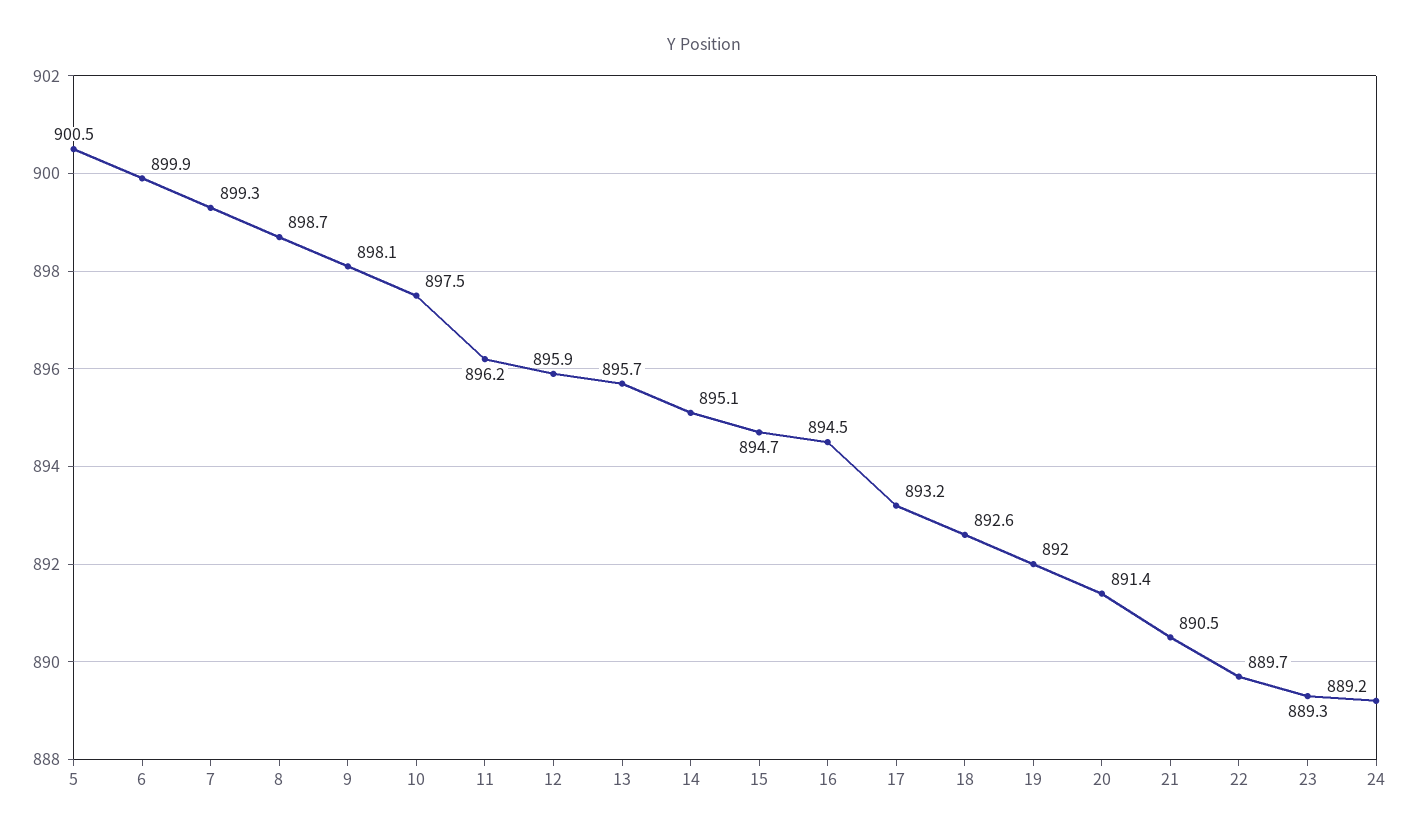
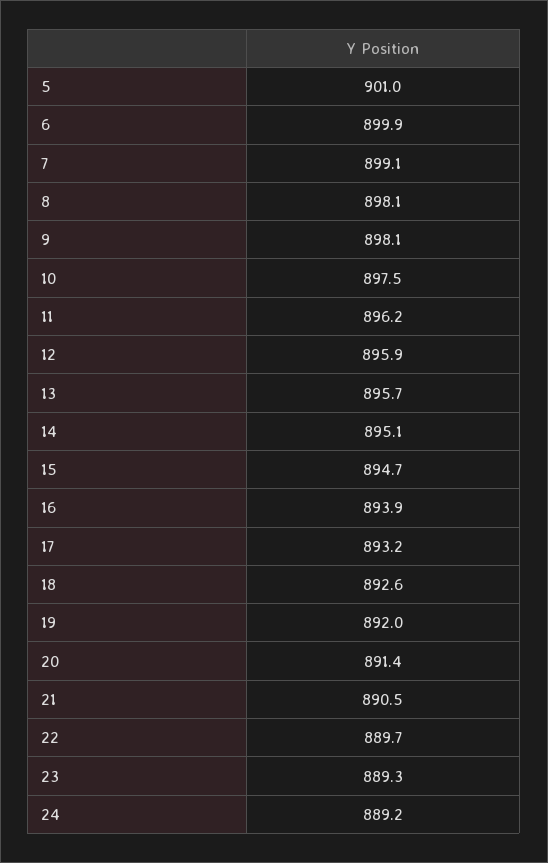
  {
-   "5": 900.5,
+   "5": 901,
    "6": 899.9,
-   "7": 899.3,
+   "7": 899.1,
-   "8": 898.7,
+   "8": 898.1,
    "9": 898.1,
    "10": 897.5,
    "11": 896.2,
    "12": 895.9,
    "13": 895.7,
    "14": 895.1,
    "15": 894.7,
-   "16": 894.5,
+   "16": 893.9,
    "17": 893.2,
    "18": 892.6,
    "19": 892,
    "20": 891.4,
    "21": 890.5,
    "22": 889.7,
    "23": 889.3,
    "24": 889.2
  }

